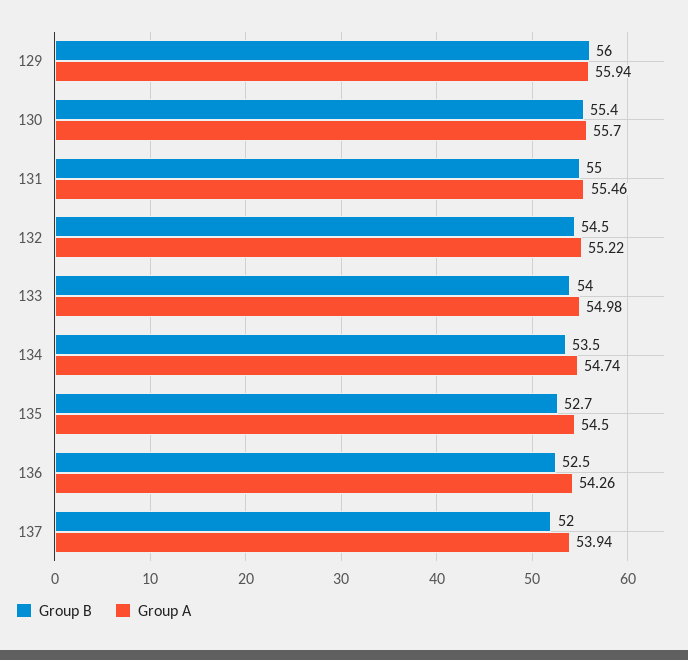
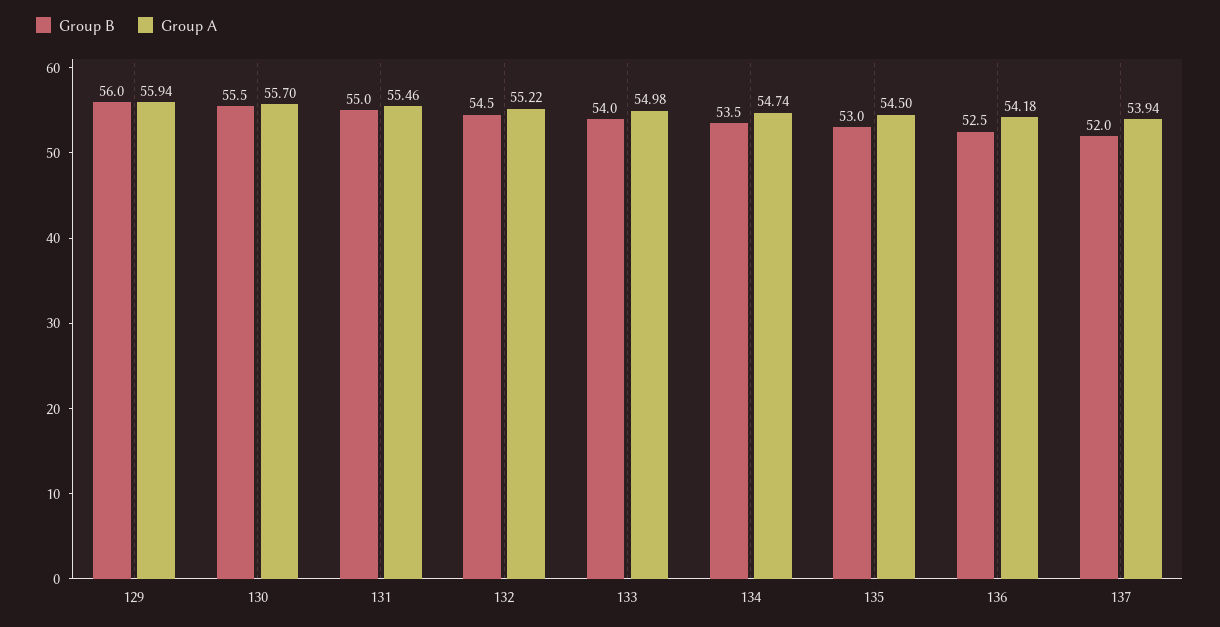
  {
    "Group B": {
      "129": 56,
-     "130": 55.4,
+     "130": 55.5,
      "131": 55,
      "132": 54.5,
      "133": 54,
      "134": 53.5,
-     "135": 52.7,
+     "135": 53,
      "136": 52.5,
      "137": 52
    },
    "Group A": {
      "129": 55.94,
      "130": 55.7,
      "131": 55.46,
      "132": 55.22,
      "133": 54.98,
      "134": 54.74,
      "135": 54.5,
-     "136": 54.26,
+     "136": 54.18,
      "137": 53.94
    }
  }

